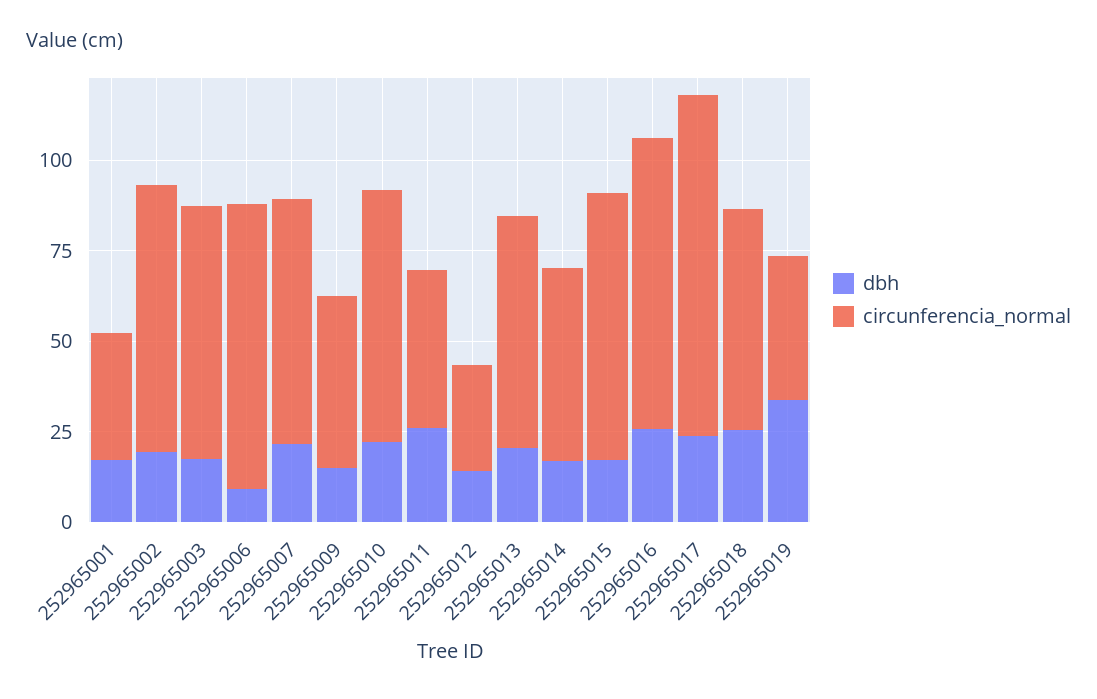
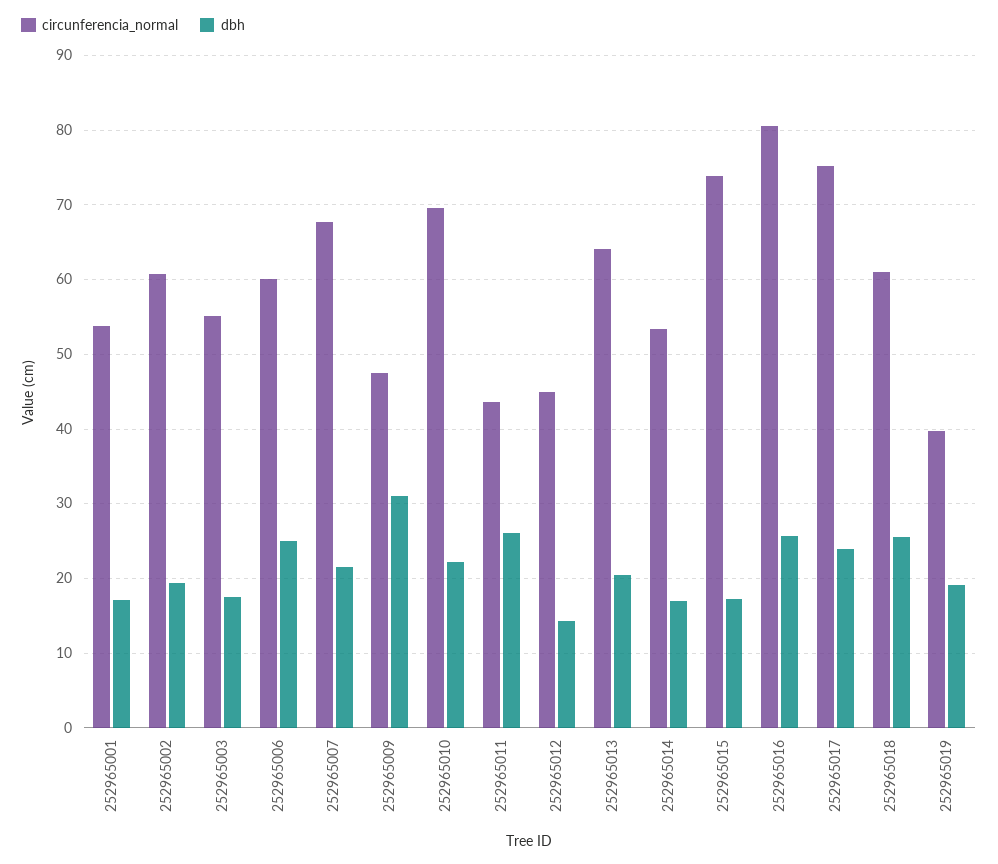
  {
    "dbh": {
      "252965001": 17,
      "252965002": 19,
      "252965003": 18,
-     "252965006": 10,
+     "252965006": 25,
      "252965007": 22,
-     "252965009": 15,
+     "252965009": 31,
      "252965010": 22,
      "252965011": 26,
      "252965012": 14,
      "252965013": 20,
      "252965014": 17,
      "252965015": 17,
      "252965016": 26,
      "252965017": 24,
      "252965018": 25,
-     "252965019": 35
+     "252965019": 19
    },
    "circunferencia_normal": {
-     "252965001": 35,
+     "252965001": 54,
-     "252965002": 75,
+     "252965002": 61,
-     "252965003": 70,
+     "252965003": 55,
-     "252965006": 80,
+     "252965006": 60,
      "252965007": 68,
      "252965009": 47,
      "252965010": 70,
      "252965011": 44,
-     "252965012": 30,
+     "252965012": 45,
      "252965013": 64,
      "252965014": 53,
      "252965015": 74,
      "252965016": 81,
-     "252965017": 95,
+     "252965017": 75,
      "252965018": 61,
      "252965019": 40
    }
  }

